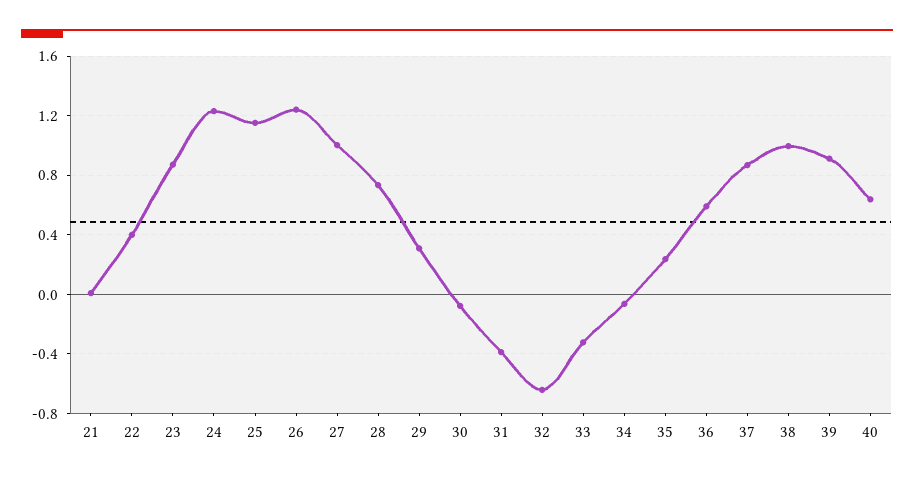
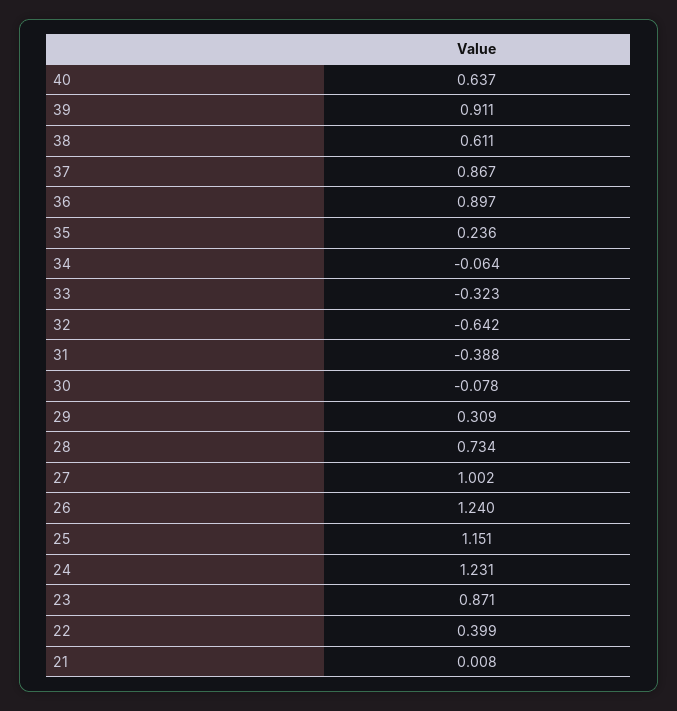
  {
    "21": 0.008,
    "22": 0.399,
    "23": 0.871,
    "24": 1.231,
    "25": 1.151,
    "26": 1.24,
    "27": 1.002,
    "28": 0.734,
    "29": 0.309,
    "30": -0.078,
    "31": -0.388,
    "32": -0.642,
    "33": -0.323,
    "34": -0.064,
    "35": 0.236,
-   "36": 0.6,
+   "36": 0.897,
    "37": 0.867,
-   "38": 1,
+   "38": 0.611,
    "39": 0.911,
    "40": 0.637
  }

